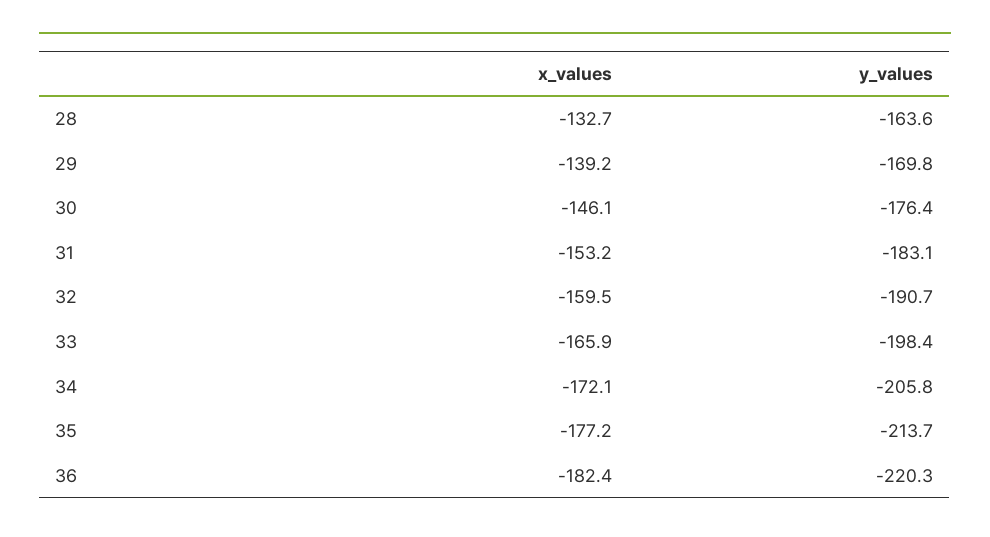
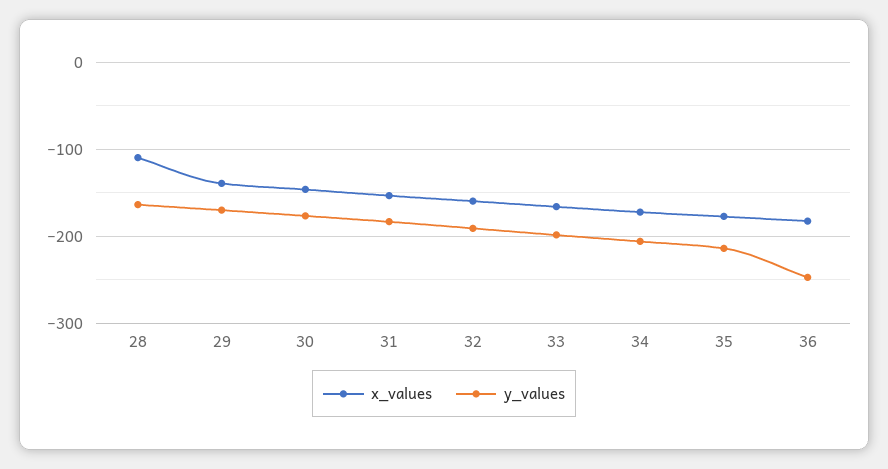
  {
    "x_values": {
-     "28": -132.7,
+     "28": -110,
      "29": -139.2,
      "30": -146.1,
      "31": -153.2,
      "32": -159.5,
      "33": -165.9,
      "34": -172.1,
      "35": -177.2,
      "36": -182.4
    },
    "y_values": {
      "28": -163.6,
      "29": -169.8,
      "30": -176.4,
      "31": -183.1,
      "32": -190.7,
      "33": -198.4,
      "34": -205.8,
      "35": -213.7,
-     "36": -220.3
+     "36": -250
    }
  }

